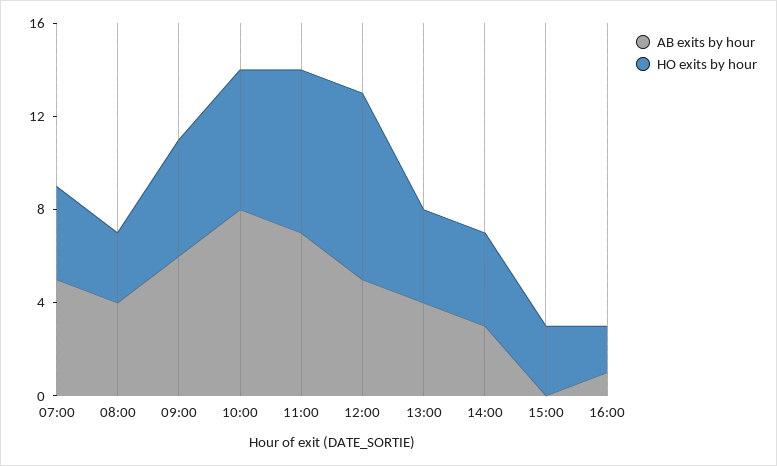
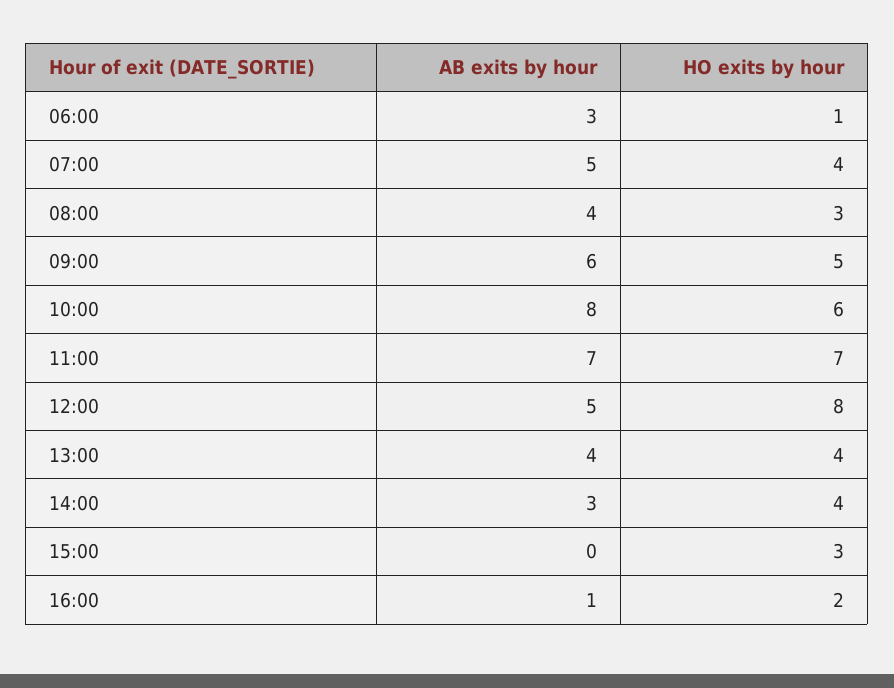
  {
    "AB exits by hour": {
      "07:00": 5,
      "08:00": 4,
      "09:00": 6,
      "10:00": 8,
      "11:00": 7,
      "12:00": 5,
      "13:00": 4,
      "14:00": 3,
      "15:00": 0,
-     "16:00": 1
+     "16:00": 1,
+     "06:00": 3
    },
    "HO exits by hour": {
      "07:00": 4,
      "08:00": 3,
      "09:00": 5,
      "10:00": 6,
      "11:00": 7,
      "12:00": 8,
      "13:00": 4,
      "14:00": 4,
      "15:00": 3,
-     "16:00": 2
+     "16:00": 2,
+     "06:00": 1
    }
  }

